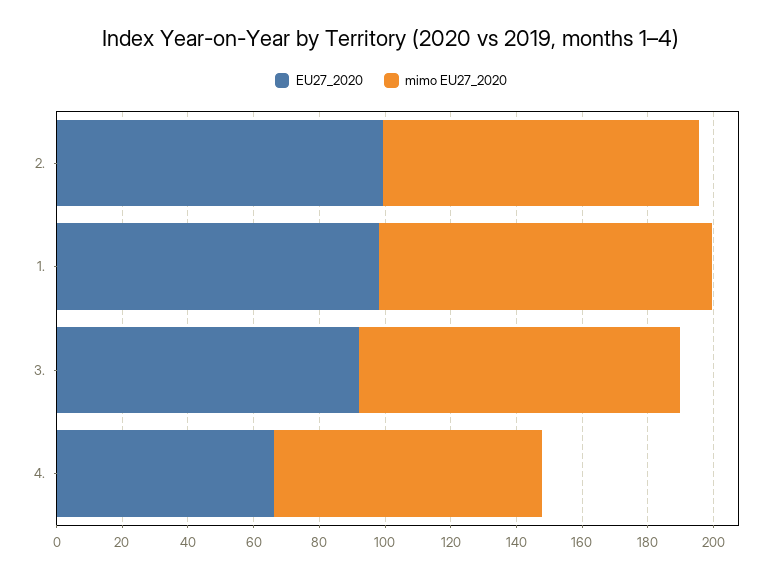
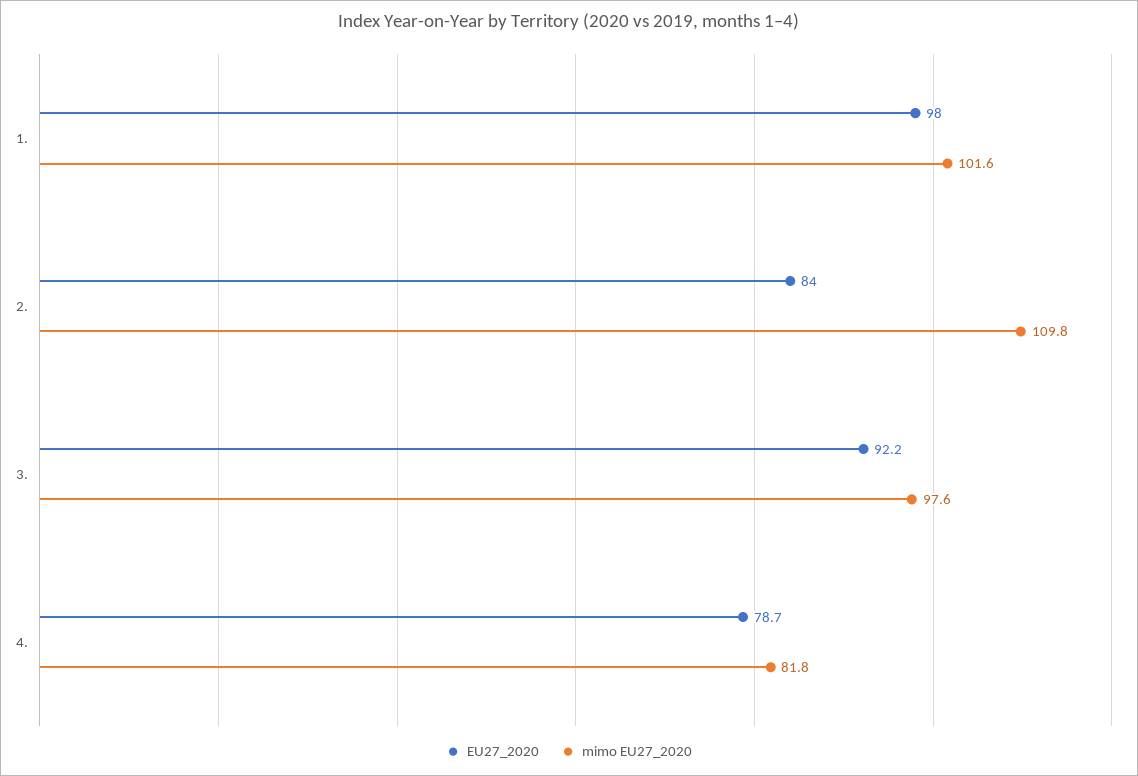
  {
    "EU27_2020": {
-     "2.": 100,
+     "2.": 84,
      "1.": 98,
      "3.": 92.2,
-     "4.": 65
+     "4.": 78.7
    },
    "mimo EU27_2020": {
-     "2.": 95,
+     "2.": 109.8,
      "1.": 101.6,
      "3.": 97.6,
      "4.": 81.8
    }
  }

